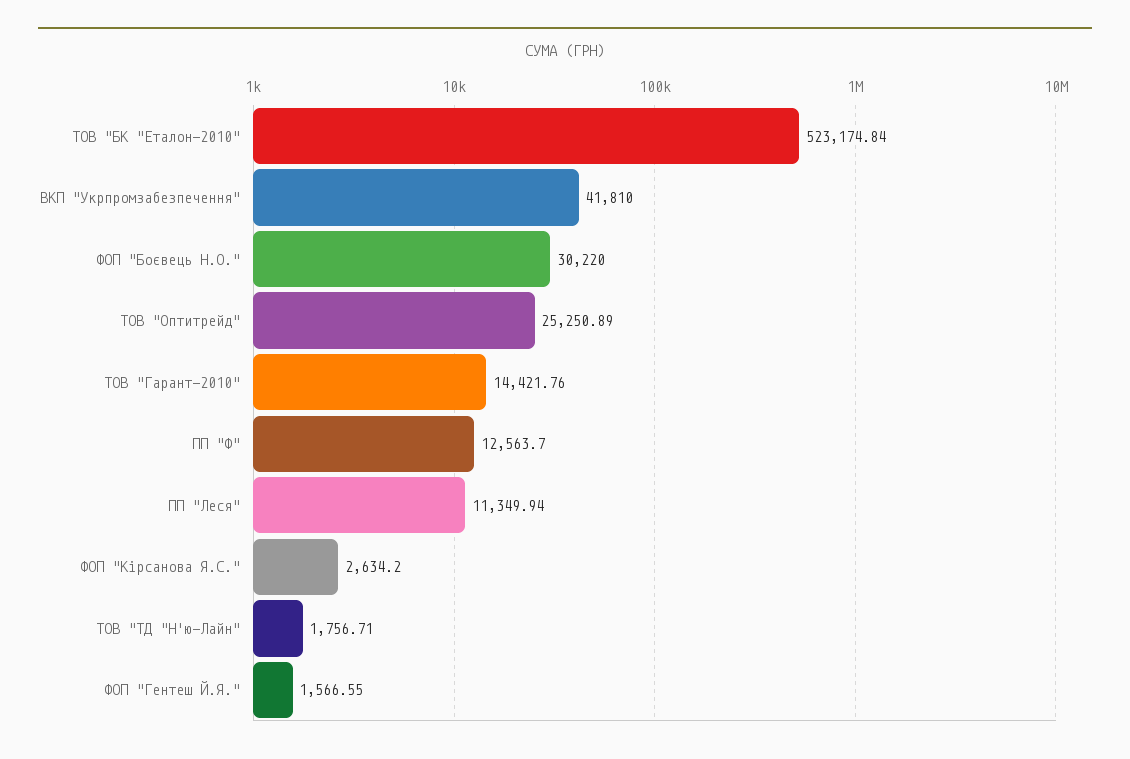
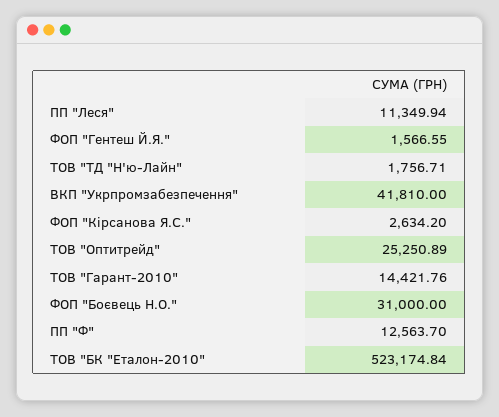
  {
    "ТОВ \"БК \"Еталон-2010\"": 523174.84,
    "ВКП \"Укрпромзабезпечення\"": 41810,
-   "ФОП \"Боєвець Н.О.\"": 30220,
+   "ФОП \"Боєвець Н.О.\"": 31000,
    "ТОВ \"Оптитрейд\"": 25250.89,
    "ТОВ \"Гарант-2010\"": 14421.76,
    "ПП \"Ф\"": 12563.7,
    "ПП \"Леся\"": 11349.94,
    "ФОП \"Кірсанова Я.С.\"": 2634.2,
    "ТОВ \"ТД \"Н'ю-Лайн\"": 1756.71,
    "ФОП \"Гентеш Й.Я.\"": 1566.55
  }

